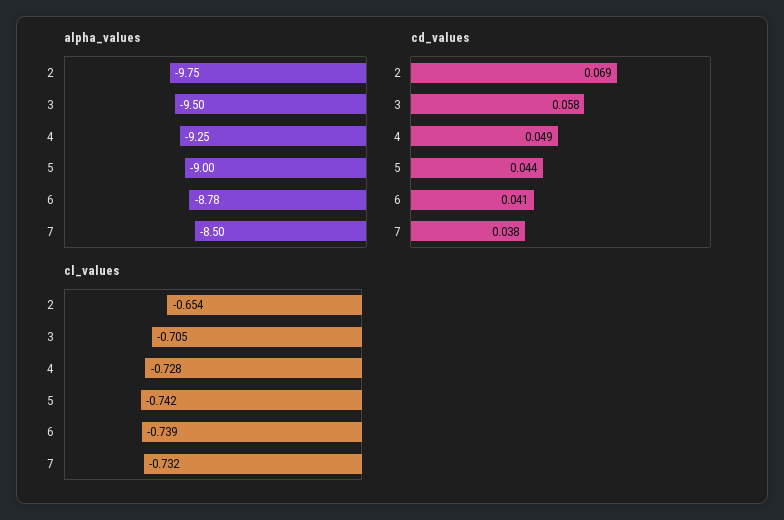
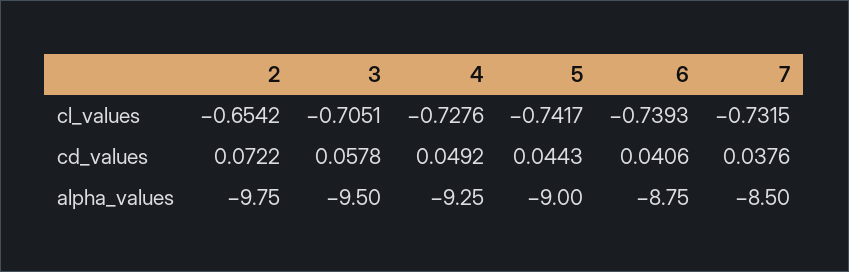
  {
    "alpha_values": {
      "2": -9.75,
      "3": -9.5,
      "4": -9.25,
      "5": -9,
-     "6": -8.78,
+     "6": -8.75,
      "7": -8.5
    },
    "cd_values": {
-     "2": 0.069,
+     "2": 0.0722,
      "3": 0.0578,
      "4": 0.0492,
      "5": 0.0443,
      "6": 0.0406,
      "7": 0.0376
    },
    "cl_values": {
      "2": -0.6542,
      "3": -0.7051,
      "4": -0.7276,
      "5": -0.7417,
      "6": -0.7393,
      "7": -0.7315
    }
  }

